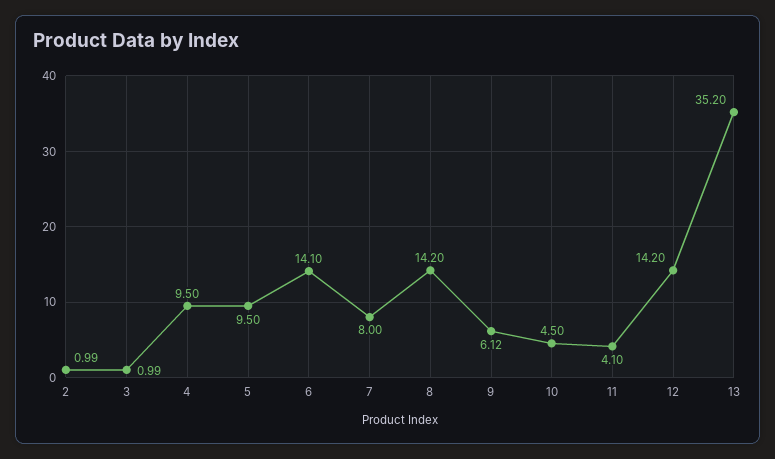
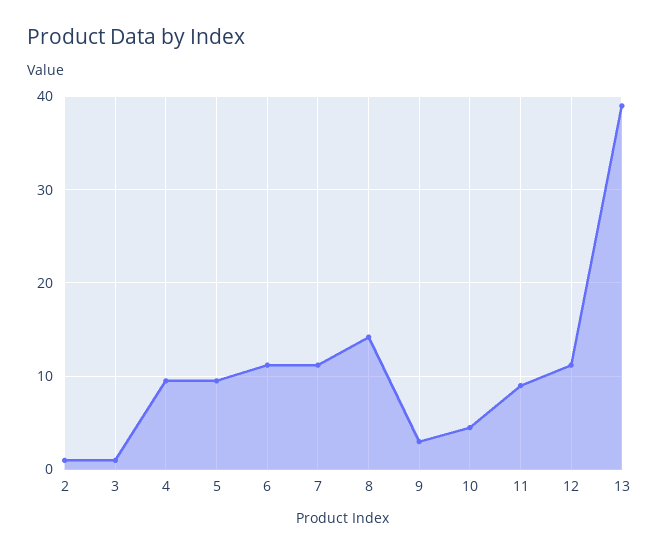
  {
    "2": 0.99,
    "3": 0.99,
    "4": 9.5,
    "5": 9.5,
-   "6": 14.1,
+   "6": 11,
-   "7": 8,
+   "7": 11,
    "8": 14.2,
-   "9": 6.12,
+   "9": 3,
    "10": 4.5,
-   "11": 4.1,
+   "11": 9,
-   "12": 14.2,
+   "12": 11,
-   "13": 35.2
+   "13": 39
  }

